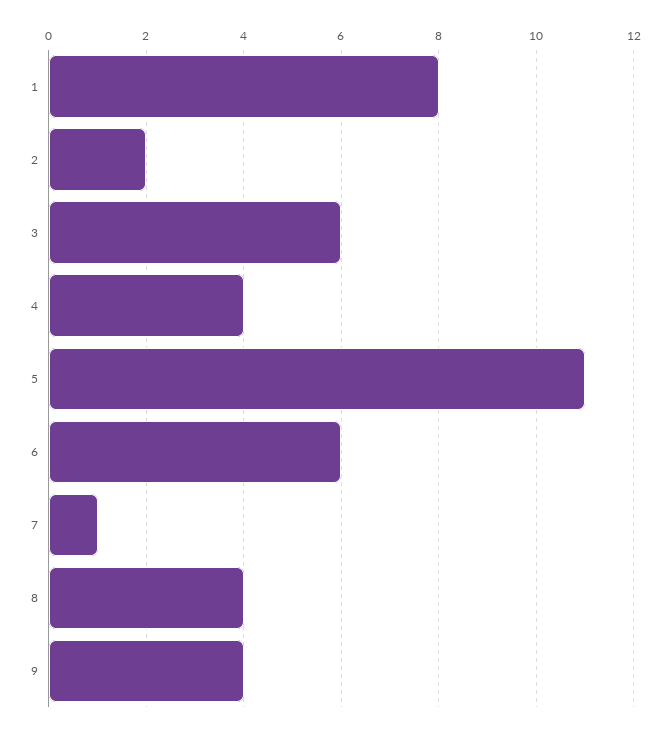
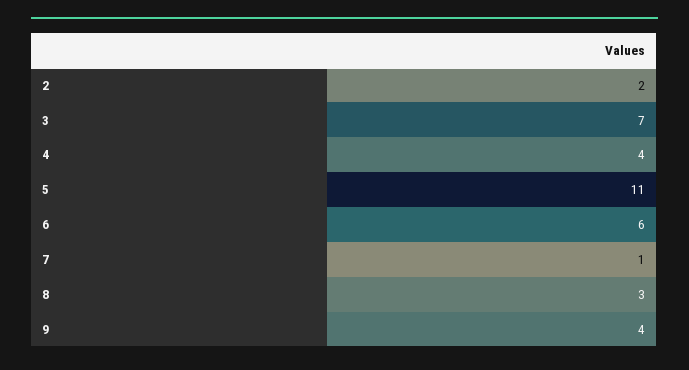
  {
-   "1": 8,
    "2": 2,
-   "3": 6,
+   "3": 7,
    "4": 4,
    "5": 11,
    "6": 6,
    "7": 1,
-   "8": 4,
+   "8": 3,
    "9": 4
  }

